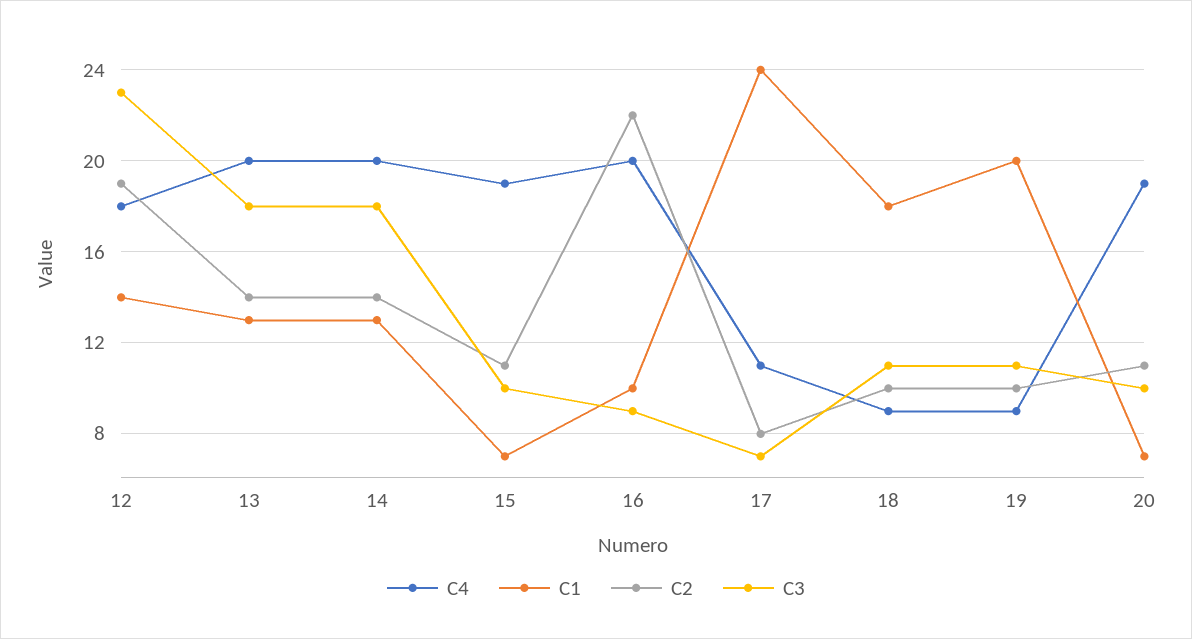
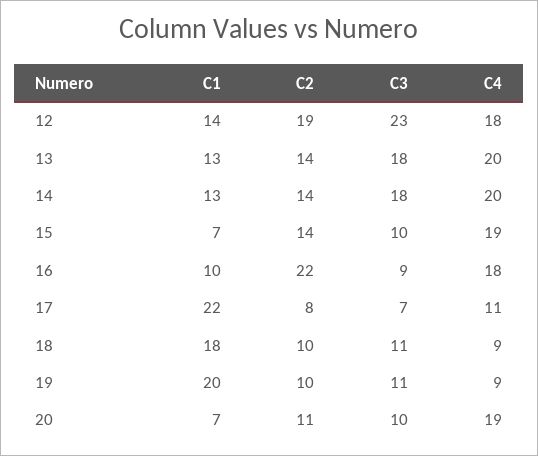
  {
    "C4": {
      "12": 18,
      "13": 20,
      "14": 20,
      "15": 19,
-     "16": 20,
+     "16": 18,
      "17": 11,
      "18": 9,
      "19": 9,
      "20": 19
    },
    "C1": {
      "12": 14,
      "13": 13,
      "14": 13,
      "15": 7,
      "16": 10,
-     "17": 24,
+     "17": 22,
      "18": 18,
      "19": 20,
      "20": 7
    },
    "C2": {
      "12": 19,
      "13": 14,
      "14": 14,
-     "15": 11,
+     "15": 14,
      "16": 22,
      "17": 8,
      "18": 10,
      "19": 10,
      "20": 11
    },
    "C3": {
      "12": 23,
      "13": 18,
      "14": 18,
      "15": 10,
      "16": 9,
      "17": 7,
      "18": 11,
      "19": 11,
      "20": 10
    }
  }

